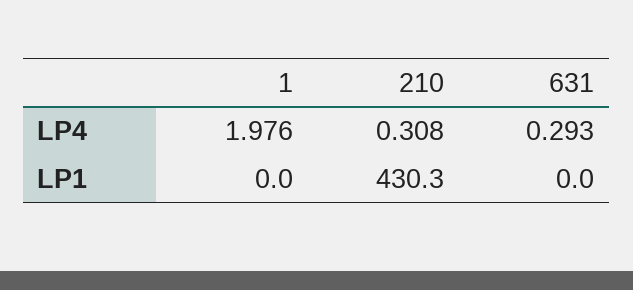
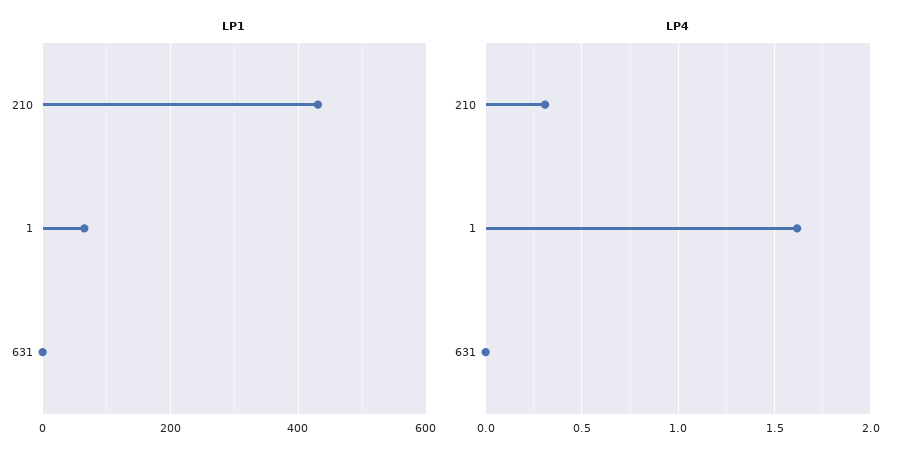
  {
    "LP4": {
-     "1": 1.976,
+     "1": 1.6,
      "210": 0.308,
-     "631": 0.293
+     "631": 0
    },
    "LP1": {
-     "1": 0,
+     "1": 60,
      "210": 430.3,
      "631": 0
    }
  }

